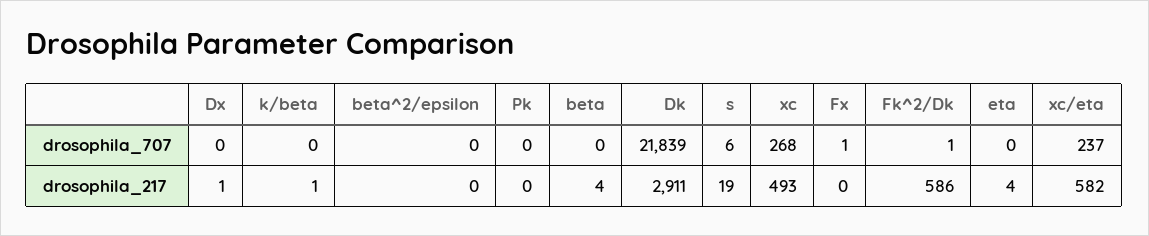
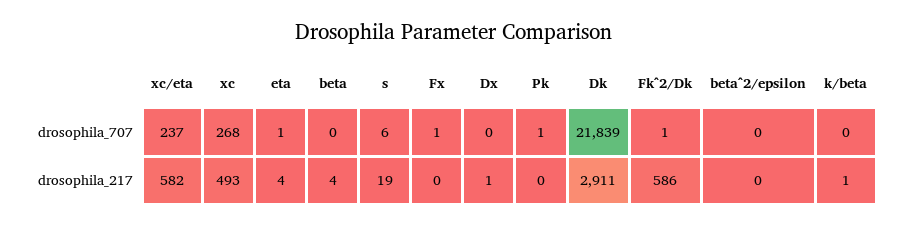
  {
    "Dx": {
      "drosophila_707": 0,
      "drosophila_217": 1
    },
    "k/beta": {
      "drosophila_707": 0,
      "drosophila_217": 1
    },
    "beta^2/epsilon": {
      "drosophila_707": 0,
      "drosophila_217": 0
    },
    "Pk": {
-     "drosophila_707": 0,
+     "drosophila_707": 1,
      "drosophila_217": 0
    },
    "beta": {
      "drosophila_707": 0,
      "drosophila_217": 4
    },
    "Dk": {
      "drosophila_707": 21839,
      "drosophila_217": 2911
    },
    "s": {
      "drosophila_707": 6,
      "drosophila_217": 19
    },
    "xc": {
      "drosophila_707": 268,
      "drosophila_217": 493
    },
    "Fx": {
      "drosophila_707": 1,
      "drosophila_217": 0
    },
    "Fk^2/Dk": {
      "drosophila_707": 1,
      "drosophila_217": 586
    },
    "eta": {
-     "drosophila_707": 0,
+     "drosophila_707": 1,
      "drosophila_217": 4
    },
    "xc/eta": {
      "drosophila_707": 237,
      "drosophila_217": 582
    }
  }

